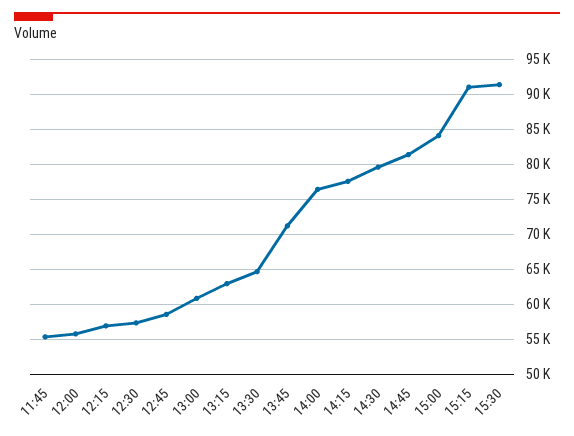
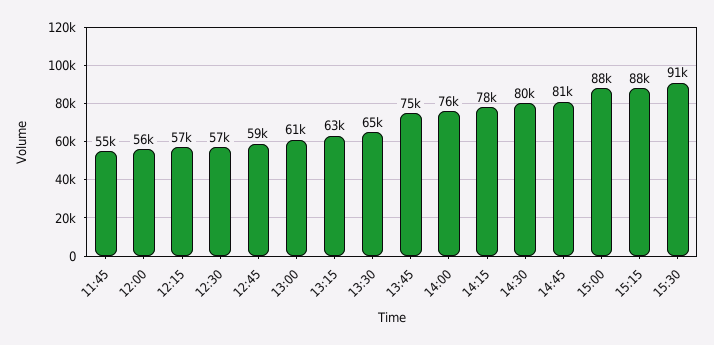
  {
    "11:45": 55000,
    "12:00": 56000,
    "12:15": 57000,
    "12:30": 57000,
    "12:45": 59000,
    "13:00": 61000,
    "13:15": 63000,
    "13:30": 65000,
-   "13:45": 71000,
+   "13:45": 75000,
    "14:00": 76000,
    "14:15": 78000,
    "14:30": 80000,
    "14:45": 81000,
-   "15:00": 84000,
+   "15:00": 88000,
-   "15:15": 91000,
+   "15:15": 88000,
    "15:30": 91000
  }

